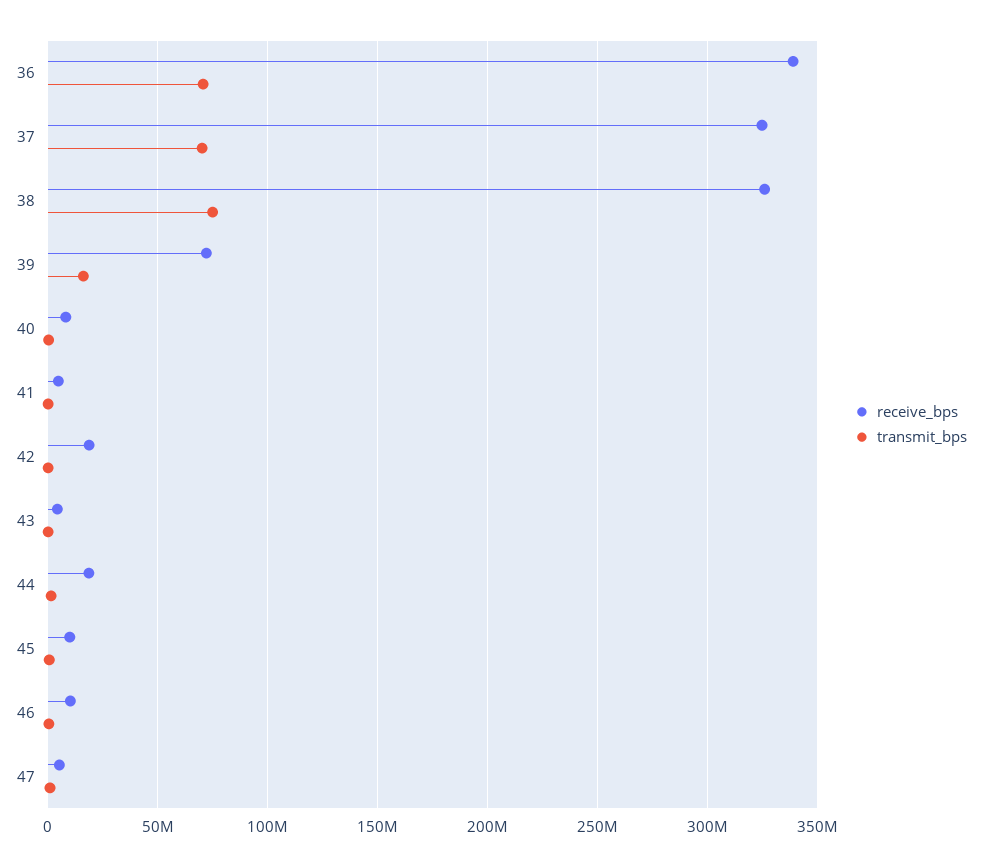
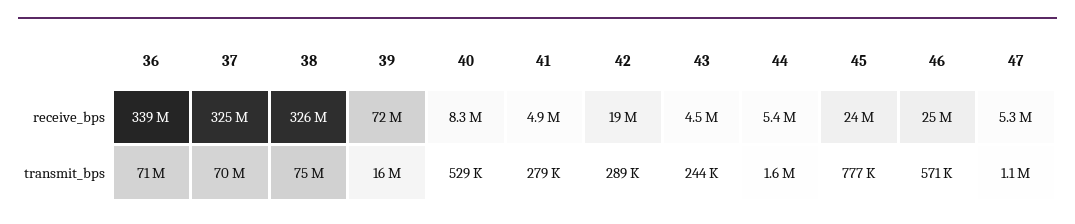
  {
    "receive_bps": {
      "36": 339000000,
      "37": 325000000,
      "38": 326000000,
      "39": 72000000,
      "40": 8300000,
      "41": 4900000,
      "42": 19000000,
      "43": 4500000,
-     "44": 20000000,
+     "44": 5400000,
-     "45": 10000000,
+     "45": 24000000,
-     "46": 10000000,
+     "46": 25000000,
      "47": 5300000
    },
    "transmit_bps": {
      "36": 71000000,
      "37": 70000000,
      "38": 75000000,
      "39": 16000000,
      "40": 529000,
      "41": 279000,
      "42": 289000,
      "43": 244000,
      "44": 1600000,
      "45": 777000,
      "46": 571000,
      "47": 1100000
    }
  }

